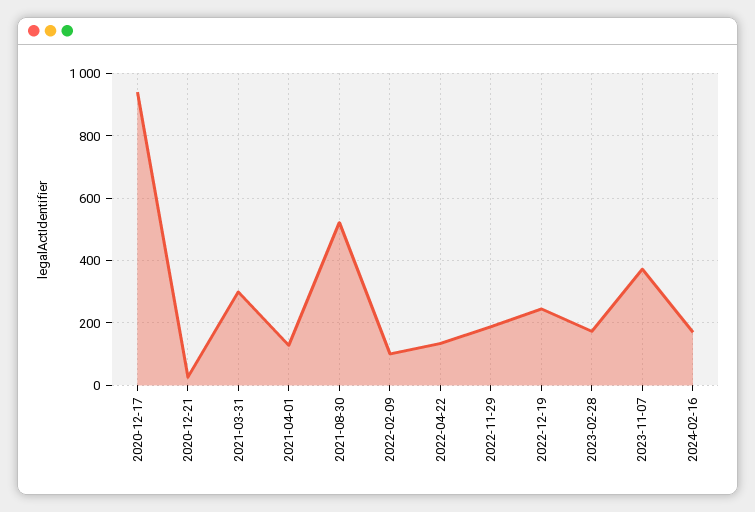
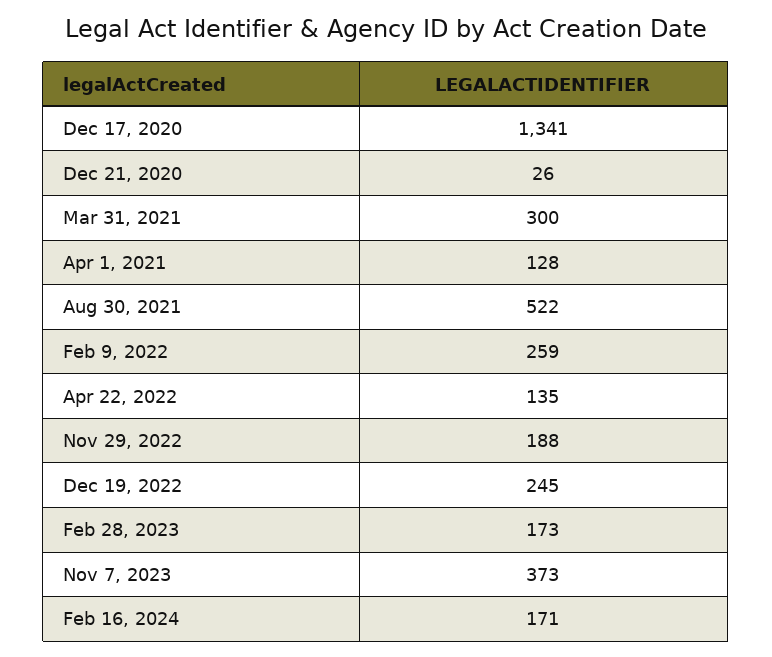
  {
-   "2020-12-17": 940,
+   "2020-12-17": 1341,
    "2020-12-21": 26,
    "2021-03-31": 300,
    "2021-04-01": 128,
    "2021-08-30": 522,
-   "2022-02-09": 100,
+   "2022-02-09": 259,
    "2022-04-22": 135,
    "2022-11-29": 188,
    "2022-12-19": 245,
    "2023-02-28": 173,
    "2023-11-07": 373,
    "2024-02-16": 171
  }

